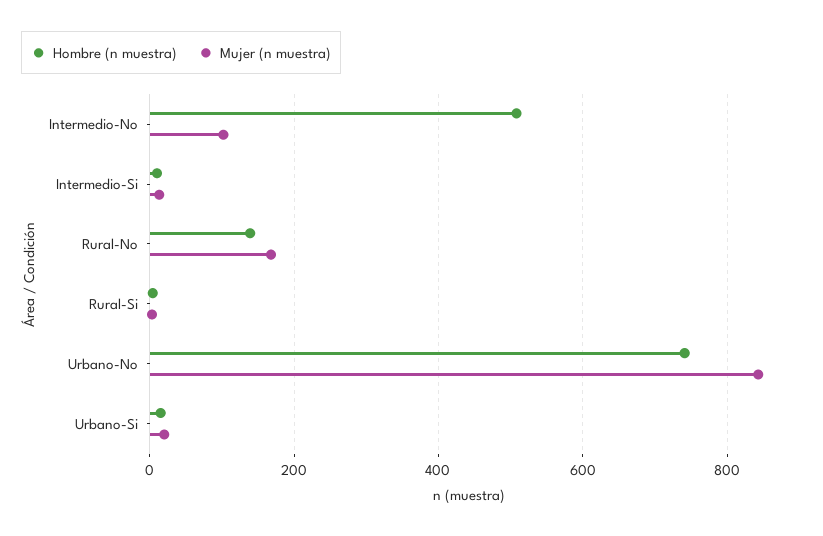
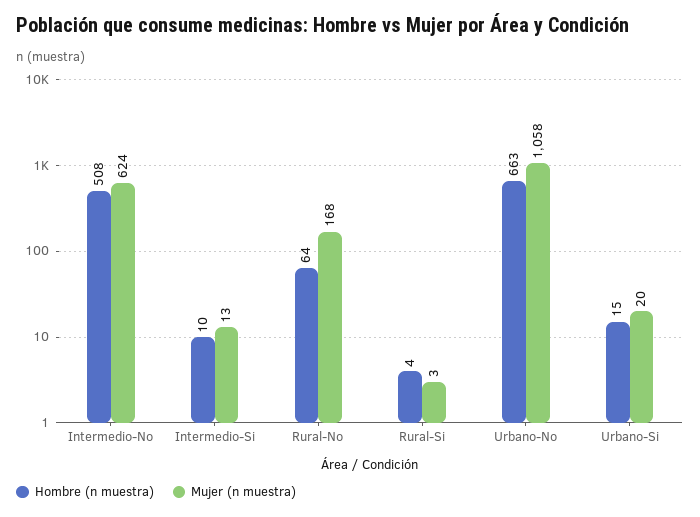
  {
    "Hombre (n muestra)": {
      "Intermedio-No": 508,
      "Intermedio-Si": 10,
-     "Rural-No": 140,
+     "Rural-No": 64,
      "Rural-Si": 4,
-     "Urbano-No": 740,
+     "Urbano-No": 663,
      "Urbano-Si": 15
    },
    "Mujer (n muestra)": {
-     "Intermedio-No": 100,
+     "Intermedio-No": 624,
      "Intermedio-Si": 13,
      "Rural-No": 168,
      "Rural-Si": 3,
-     "Urbano-No": 840,
+     "Urbano-No": 1058,
      "Urbano-Si": 20
    }
  }

